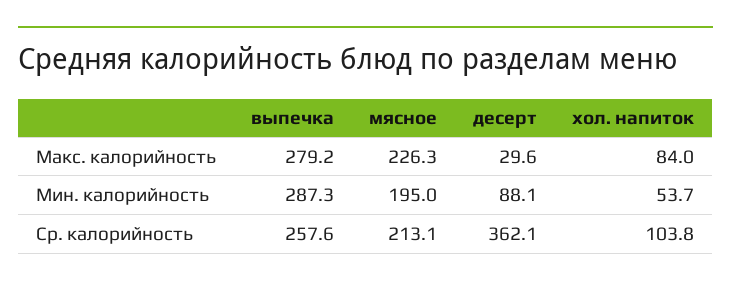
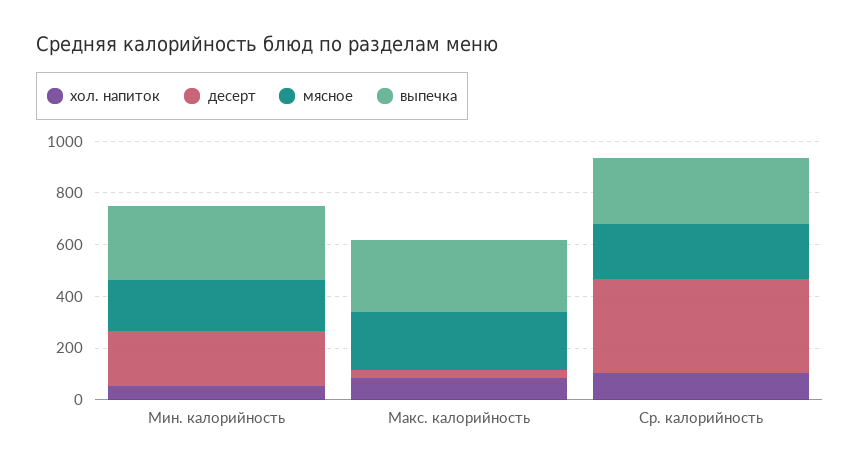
  {
    "выпечка": {
      "Макс. калорийность": 279.2,
      "Мин. калорийность": 287.3,
      "Ср. калорийность": 257.6
    },
    "мясное": {
      "Макс. калорийность": 226.3,
      "Мин. калорийность": 195,
      "Ср. калорийность": 213.1
    },
    "десерт": {
      "Макс. калорийность": 29.6,
-     "Мин. калорийность": 88.1,
+     "Мин. калорийность": 200,
      "Ср. калорийность": 362.1
    },
    "хол. напиток": {
      "Макс. калорийность": 84,
      "Мин. калорийность": 53.7,
      "Ср. калорийность": 103.8
    }
  }

